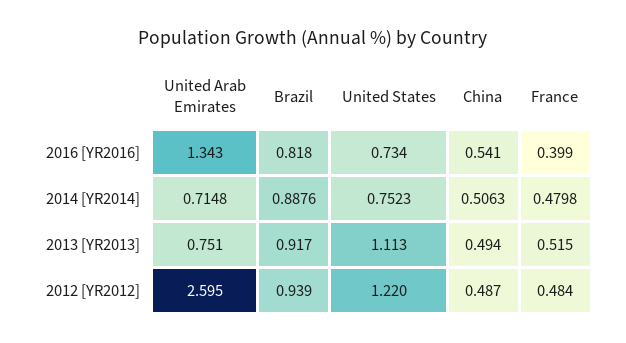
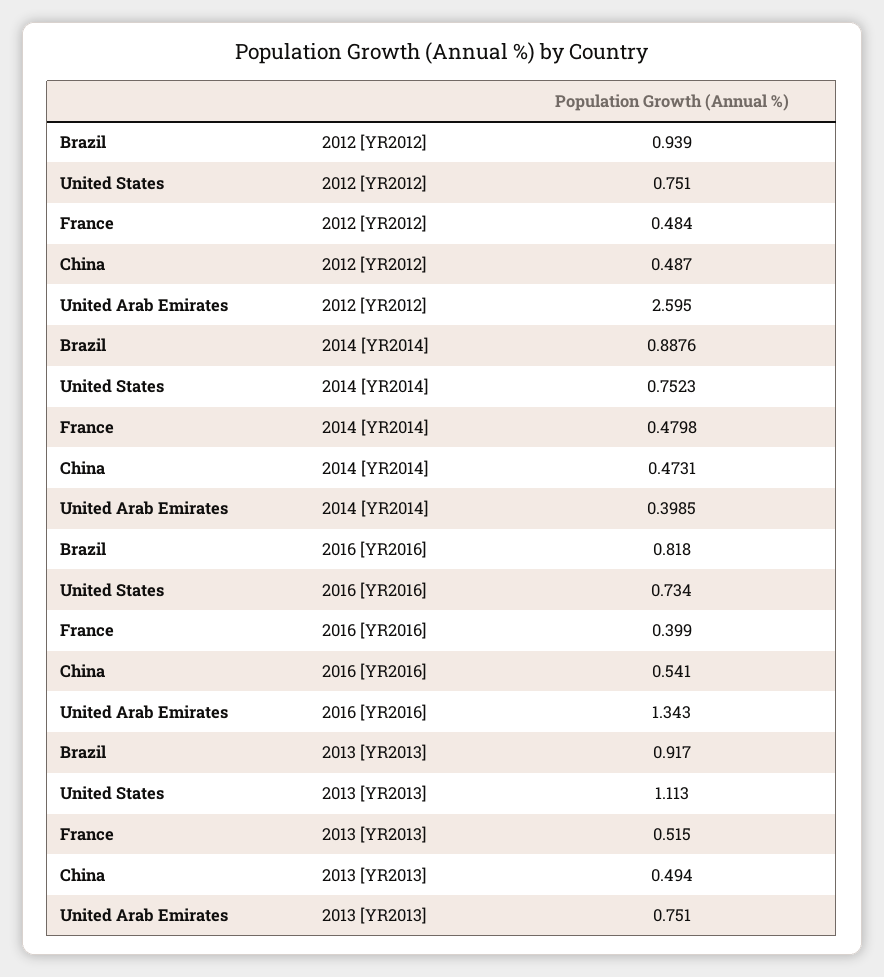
  {
    "United Arab Emirates": {
      "2016 [YR2016]": 1.343,
-     "2014 [YR2014]": 0.7148,
+     "2014 [YR2014]": 0.3985,
      "2013 [YR2013]": 0.751,
      "2012 [YR2012]": 2.595
    },
    "Brazil": {
      "2016 [YR2016]": 0.818,
      "2014 [YR2014]": 0.8876,
      "2013 [YR2013]": 0.917,
      "2012 [YR2012]": 0.939
    },
    "United States": {
      "2016 [YR2016]": 0.734,
      "2014 [YR2014]": 0.7523,
      "2013 [YR2013]": 1.113,
-     "2012 [YR2012]": 1.22
+     "2012 [YR2012]": 0.751
    },
    "China": {
      "2016 [YR2016]": 0.541,
-     "2014 [YR2014]": 0.5063,
+     "2014 [YR2014]": 0.4731,
      "2013 [YR2013]": 0.494,
      "2012 [YR2012]": 0.487
    },
    "France": {
      "2016 [YR2016]": 0.399,
      "2014 [YR2014]": 0.4798,
      "2013 [YR2013]": 0.515,
      "2012 [YR2012]": 0.484
    }
  }

